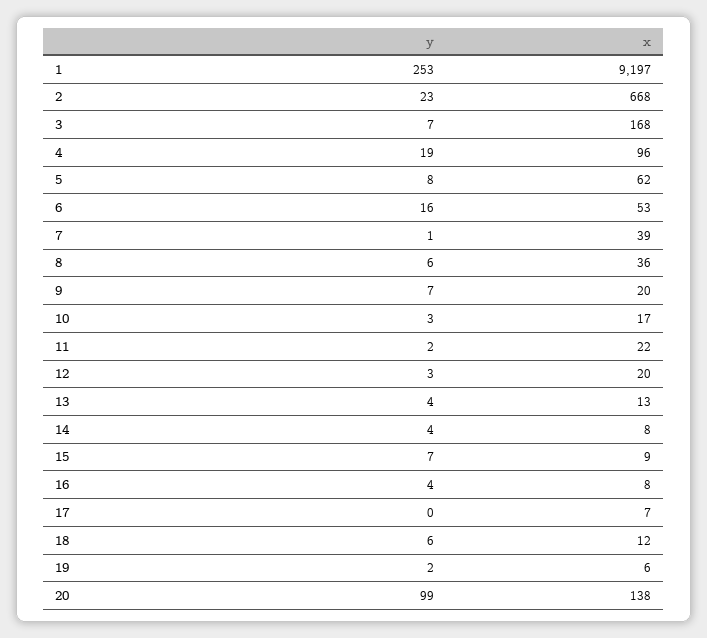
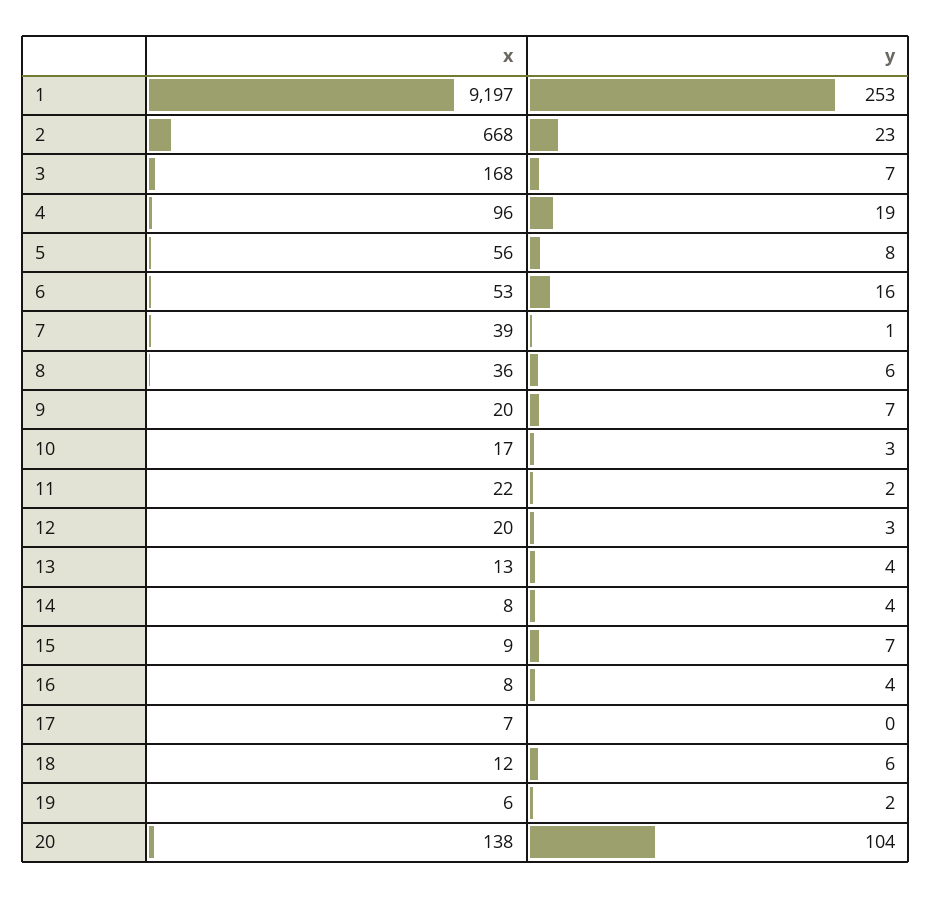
  {
    "y": {
      "1": 253,
      "2": 23,
      "3": 7,
      "4": 19,
      "5": 8,
      "6": 16,
      "7": 1,
      "8": 6,
      "9": 7,
      "10": 3,
      "11": 2,
      "12": 3,
      "13": 4,
      "14": 4,
      "15": 7,
      "16": 4,
      "17": 0,
      "18": 6,
      "19": 2,
-     "20": 99
+     "20": 104
    },
    "x": {
      "1": 9197,
      "2": 668,
      "3": 168,
      "4": 96,
-     "5": 62,
+     "5": 56,
      "6": 53,
      "7": 39,
      "8": 36,
      "9": 20,
      "10": 17,
      "11": 22,
      "12": 20,
      "13": 13,
      "14": 8,
      "15": 9,
      "16": 8,
      "17": 7,
      "18": 12,
      "19": 6,
      "20": 138
    }
  }

